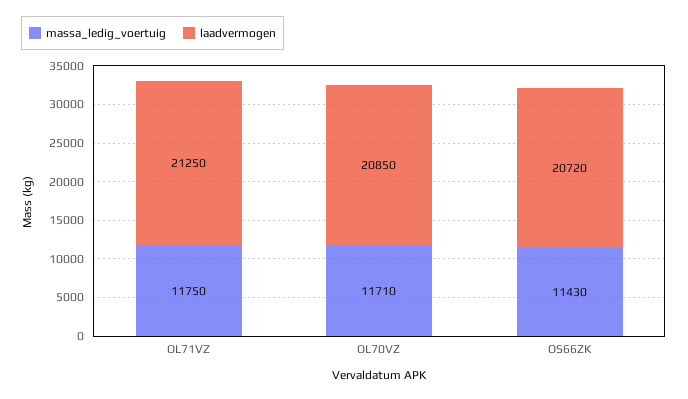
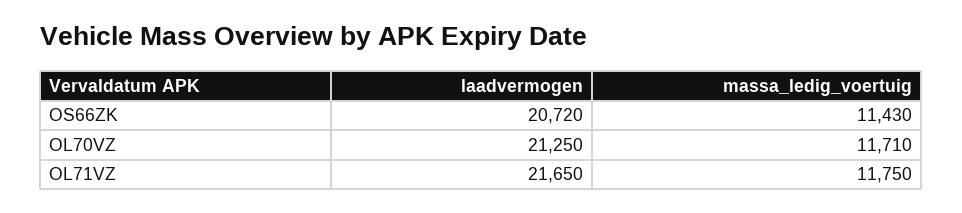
  {
    "massa_ledig_voertuig": {
      "OL71VZ": 11750,
      "OL70VZ": 11710,
      "OS66ZK": 11430
    },
    "laadvermogen": {
-     "OL71VZ": 21250,
+     "OL71VZ": 21650,
-     "OL70VZ": 20850,
+     "OL70VZ": 21250,
      "OS66ZK": 20720
    }
  }

